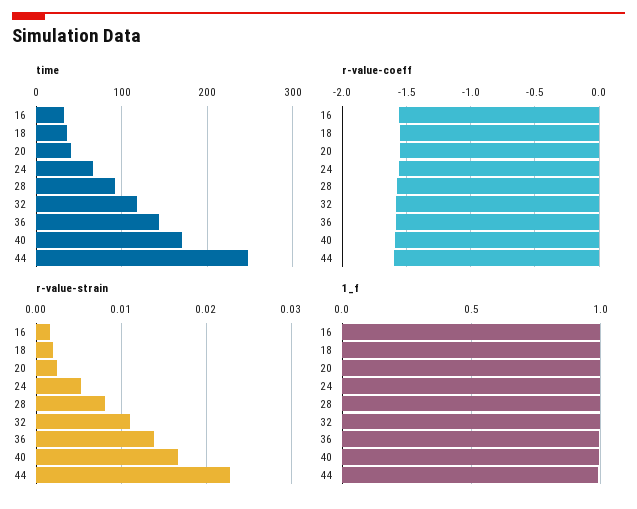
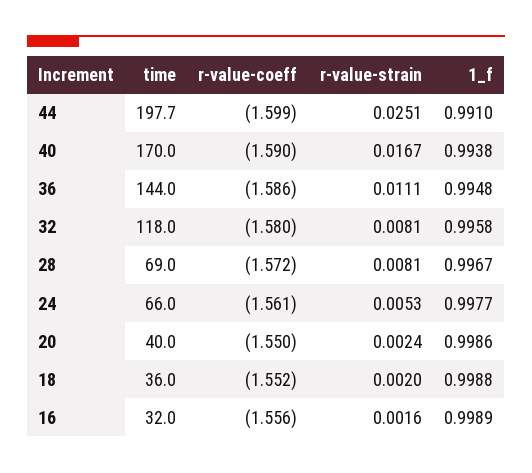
  {
    "time": {
      "16": 32,
      "18": 36,
      "20": 40,
      "24": 66,
-     "28": 90,
+     "28": 69,
      "32": 118,
      "36": 144,
      "40": 170,
-     "44": 250
+     "44": 197.7
    },
    "r-value-coeff": {
      "16": -1.556,
      "18": -1.552,
      "20": -1.55,
      "24": -1.561,
      "28": -1.572,
      "32": -1.58,
      "36": -1.586,
      "40": -1.59,
      "44": -1.599
    },
    "r-value-strain": {
      "16": 0.0016,
      "18": 0.002,
      "20": 0.0024,
      "24": 0.0053,
      "28": 0.0081,
-     "32": 0.011,
+     "32": 0.0081,
-     "36": 0.014,
+     "36": 0.0111,
      "40": 0.0167,
-     "44": 0.023
+     "44": 0.0251
    },
    "1_f": {
      "16": 0.9989,
      "18": 0.9988,
      "20": 0.9986,
      "24": 0.9977,
      "28": 0.9967,
      "32": 0.9958,
      "36": 0.9948,
      "40": 0.9938,
      "44": 0.991
    }
  }

